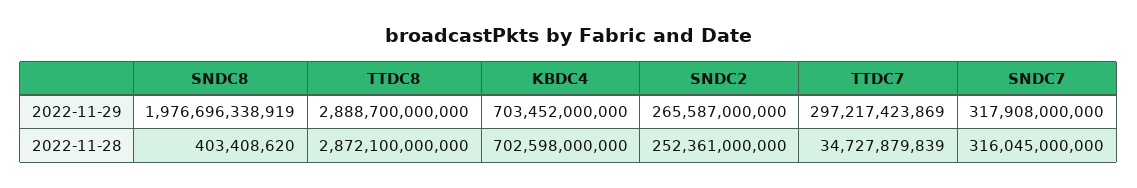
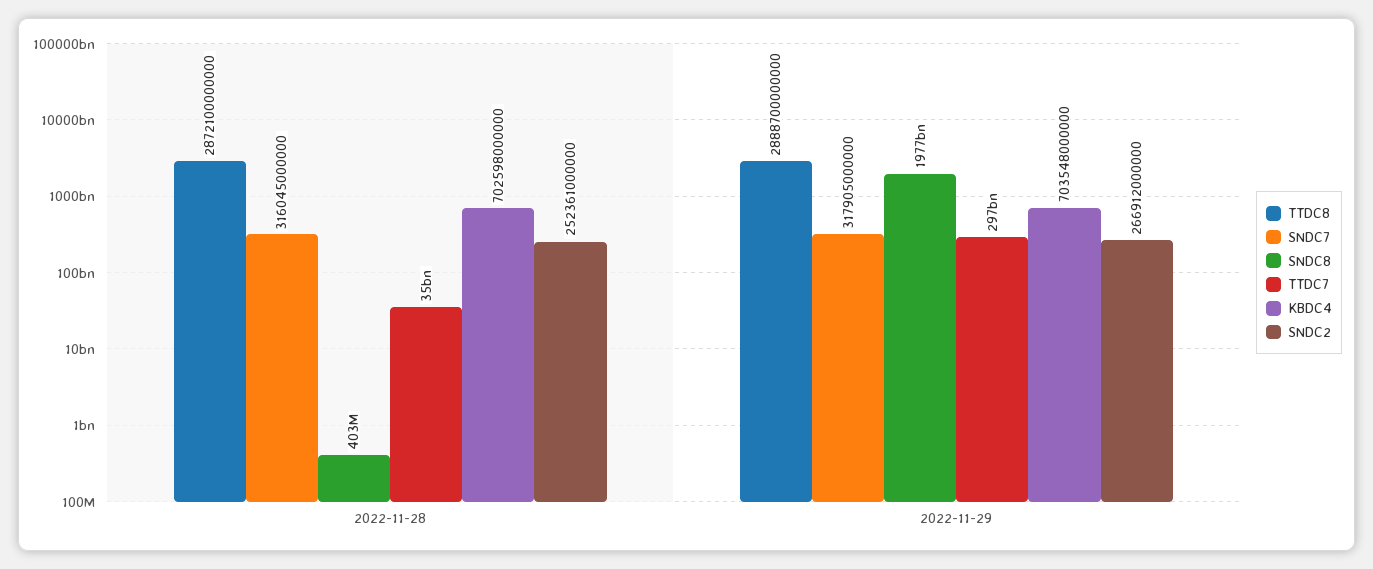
  {
    "SNDC8": {
      "2022-11-29": 1976696338919,
      "2022-11-28": 403408620
    },
    "TTDC8": {
      "2022-11-29": 2888700000000,
      "2022-11-28": 2872100000000
    },
    "KBDC4": {
-     "2022-11-29": 703452000000,
+     "2022-11-29": 703548000000,
      "2022-11-28": 702598000000
    },
    "SNDC2": {
-     "2022-11-29": 265587000000,
+     "2022-11-29": 266912000000,
      "2022-11-28": 252361000000
    },
    "TTDC7": {
      "2022-11-29": 297217423869,
      "2022-11-28": 34727879839
    },
    "SNDC7": {
-     "2022-11-29": 317908000000,
+     "2022-11-29": 317905000000,
      "2022-11-28": 316045000000
    }
  }

